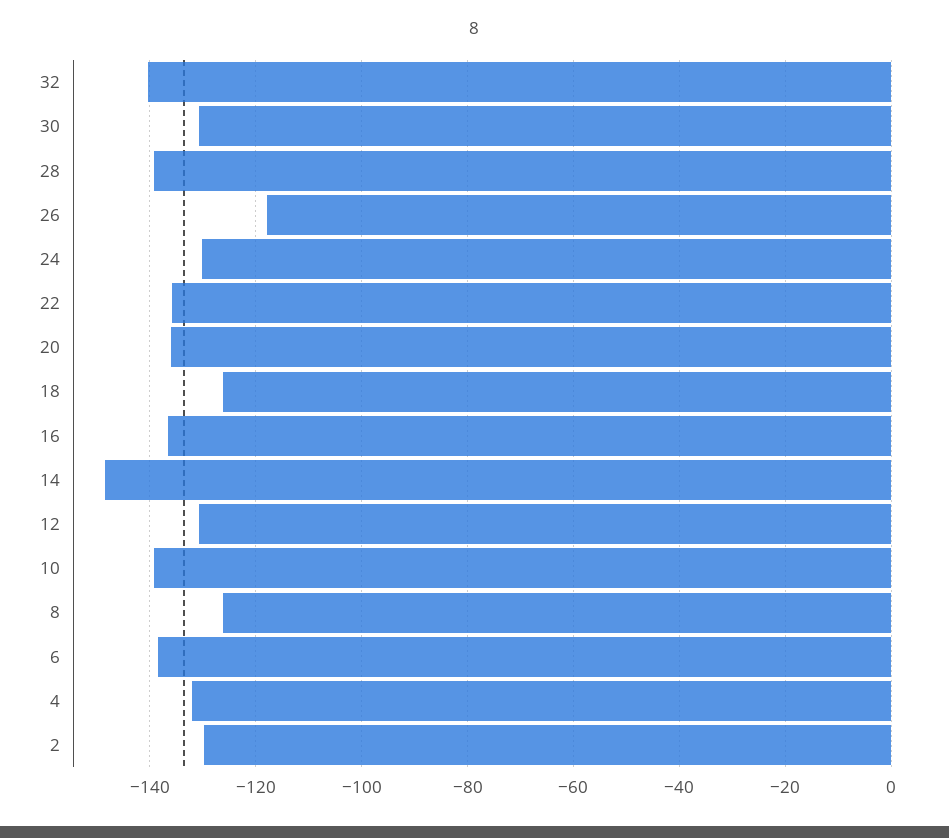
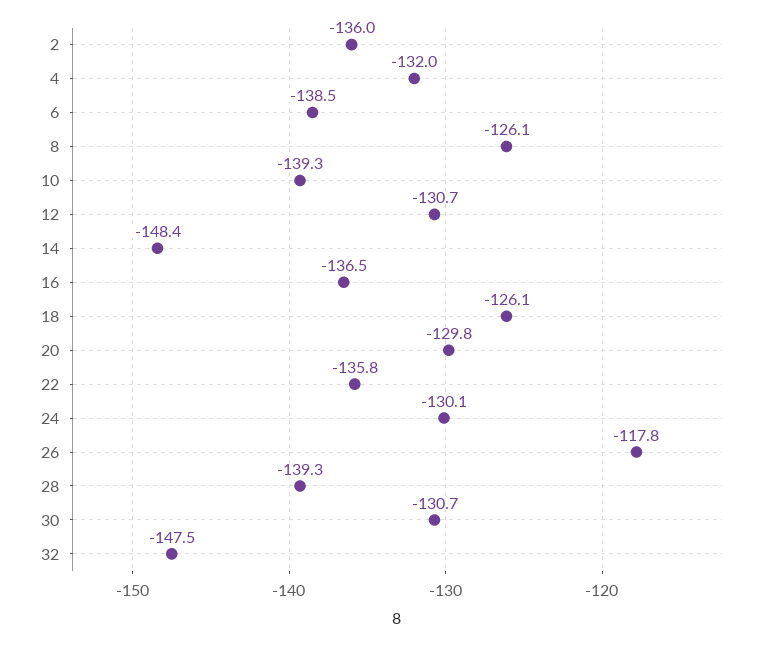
  {
-   "32": -140,
+   "32": -147.5,
    "30": -130.7,
    "28": -139.3,
    "26": -117.8,
    "24": -130.1,
    "22": -135.8,
-   "20": -136,
+   "20": -129.8,
    "18": -126.1,
    "16": -136.5,
    "14": -148.4,
    "12": -130.7,
    "10": -139.3,
    "8": -126.1,
    "6": -138.5,
    "4": -132,
-   "2": -130
+   "2": -136
  }

